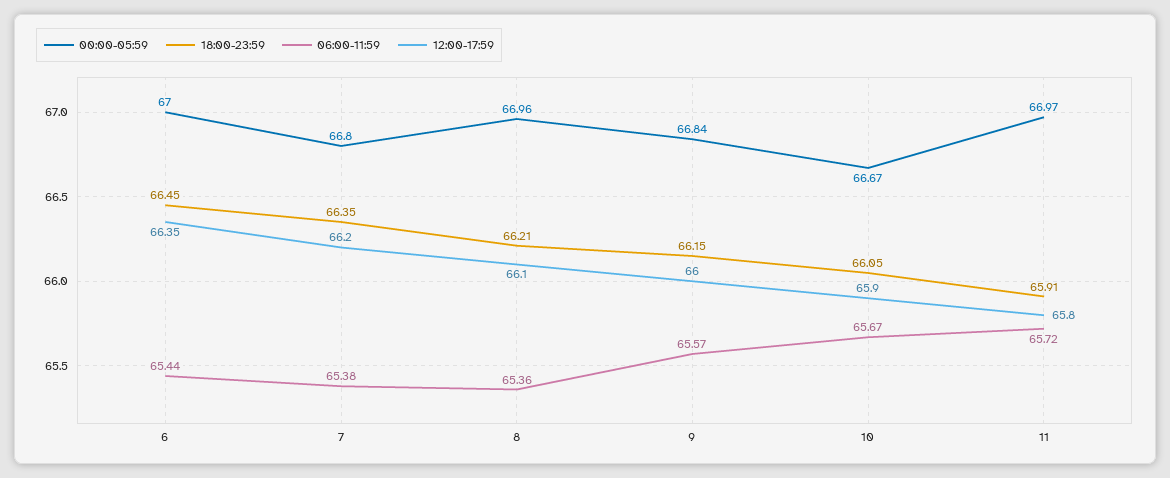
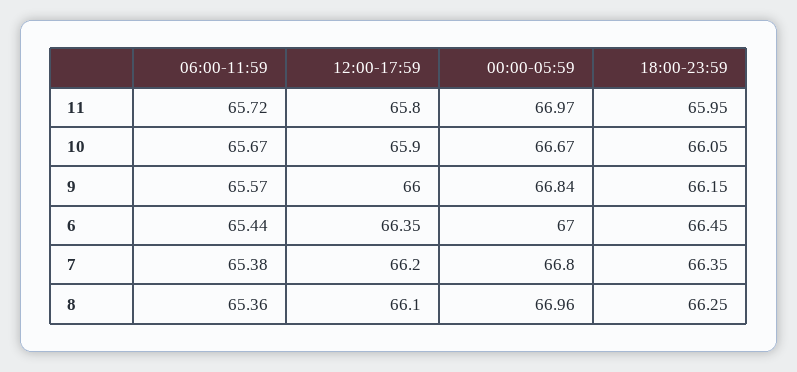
  {
    "00:00-05:59": {
      "6": 67,
      "7": 66.8,
      "8": 66.96,
      "9": 66.84,
      "10": 66.67,
      "11": 66.97
    },
    "18:00-23:59": {
      "6": 66.45,
      "7": 66.35,
-     "8": 66.21,
+     "8": 66.25,
      "9": 66.15,
      "10": 66.05,
-     "11": 65.91
+     "11": 65.95
    },
    "06:00-11:59": {
      "6": 65.44,
      "7": 65.38,
      "8": 65.36,
      "9": 65.57,
      "10": 65.67,
      "11": 65.72
    },
    "12:00-17:59": {
      "6": 66.35,
      "7": 66.2,
      "8": 66.1,
      "9": 66,
      "10": 65.9,
      "11": 65.8
    }
  }

